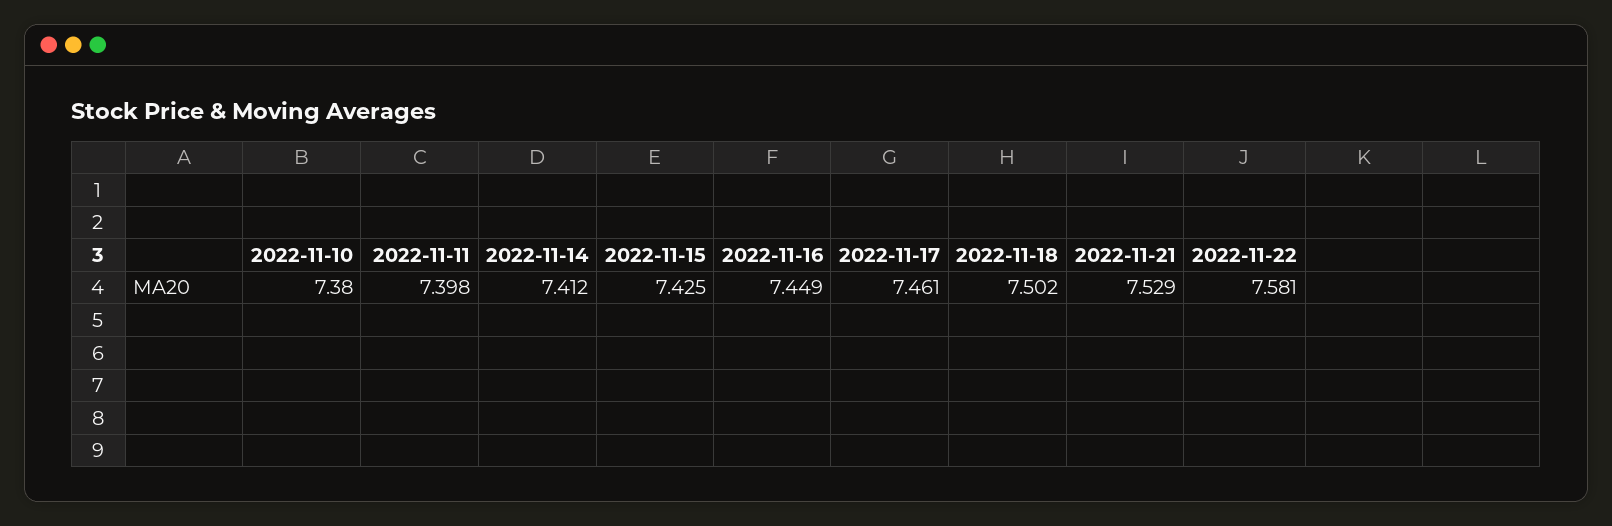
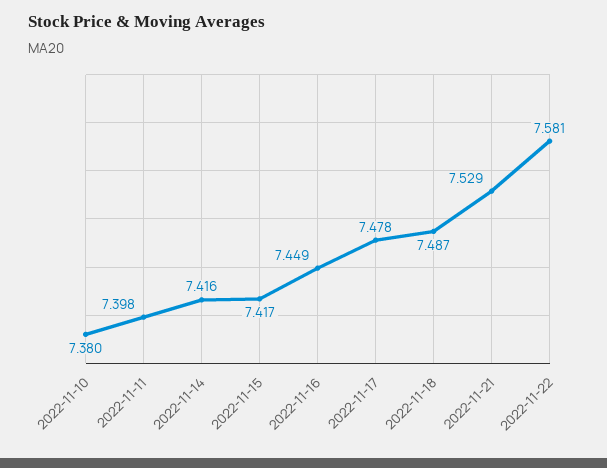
  {
    "2022-11-10": 7.38,
    "2022-11-11": 7.398,
-   "2022-11-14": 7.412,
+   "2022-11-14": 7.416,
-   "2022-11-15": 7.425,
+   "2022-11-15": 7.417,
    "2022-11-16": 7.449,
-   "2022-11-17": 7.461,
+   "2022-11-17": 7.478,
-   "2022-11-18": 7.502,
+   "2022-11-18": 7.487,
    "2022-11-21": 7.529,
    "2022-11-22": 7.581
  }

